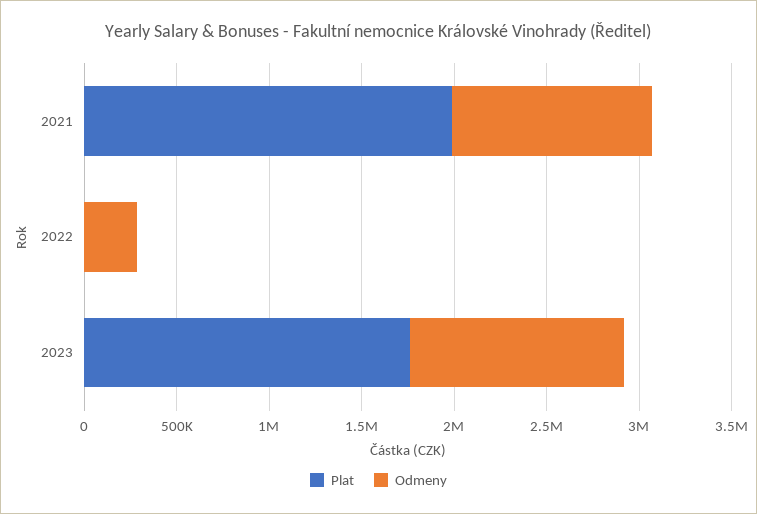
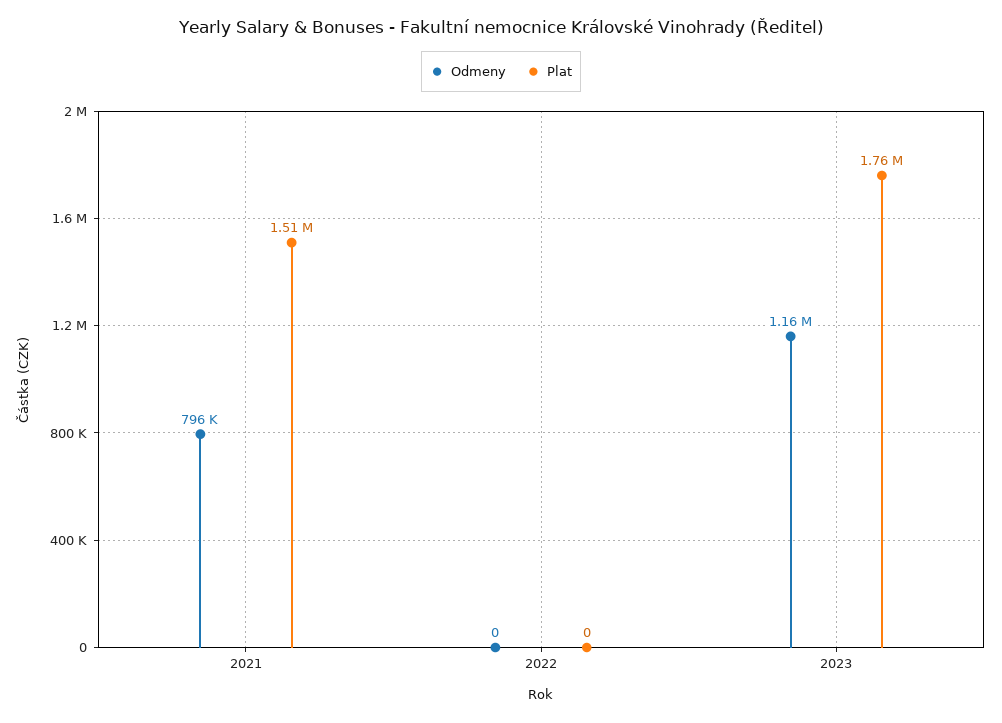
  {
    "Plat": {
-     "2021": 2000000,
+     "2021": 1510000,
      "2022": 0,
      "2023": 1760000
    },
    "Odmeny": {
-     "2021": 1100000,
+     "2021": 796000,
-     "2022": 300000,
+     "2022": 0,
      "2023": 1160000
    }
  }

